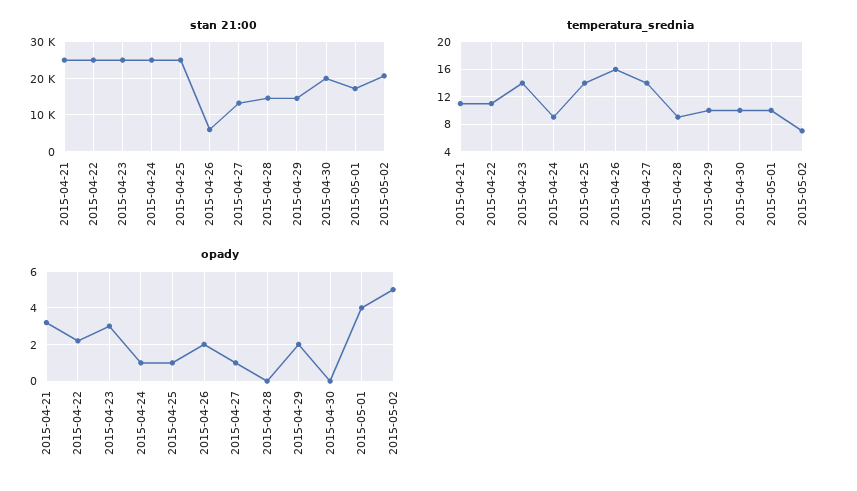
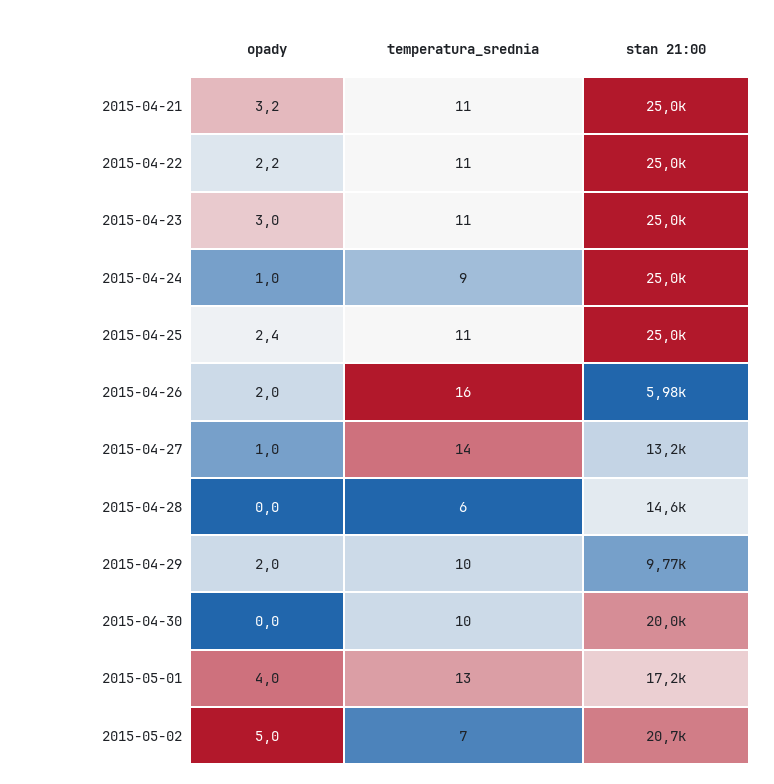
  {
    "stan 21:00": {
      "2015-04-21": 25000,
      "2015-04-22": 25000,
      "2015-04-23": 25000,
      "2015-04-24": 25000,
      "2015-04-25": 25000,
      "2015-04-26": 5980,
      "2015-04-27": 13200,
      "2015-04-28": 14600,
-     "2015-04-29": 14000,
+     "2015-04-29": 9770,
      "2015-04-30": 20000,
      "2015-05-01": 17200,
      "2015-05-02": 20700
    },
    "temperatura_srednia": {
      "2015-04-21": 11,
      "2015-04-22": 11,
-     "2015-04-23": 14,
+     "2015-04-23": 11,
      "2015-04-24": 9,
-     "2015-04-25": 14,
+     "2015-04-25": 11,
      "2015-04-26": 16,
      "2015-04-27": 14,
-     "2015-04-28": 9,
+     "2015-04-28": 6,
      "2015-04-29": 10,
      "2015-04-30": 10,
-     "2015-05-01": 10,
+     "2015-05-01": 13,
      "2015-05-02": 7
    },
    "opady": {
      "2015-04-21": 3.2,
      "2015-04-22": 2.2,
      "2015-04-23": 3,
      "2015-04-24": 1,
-     "2015-04-25": 1,
+     "2015-04-25": 2.4,
      "2015-04-26": 2,
      "2015-04-27": 1,
      "2015-04-28": 0,
      "2015-04-29": 2,
      "2015-04-30": 0,
      "2015-05-01": 4,
      "2015-05-02": 5
    }
  }

